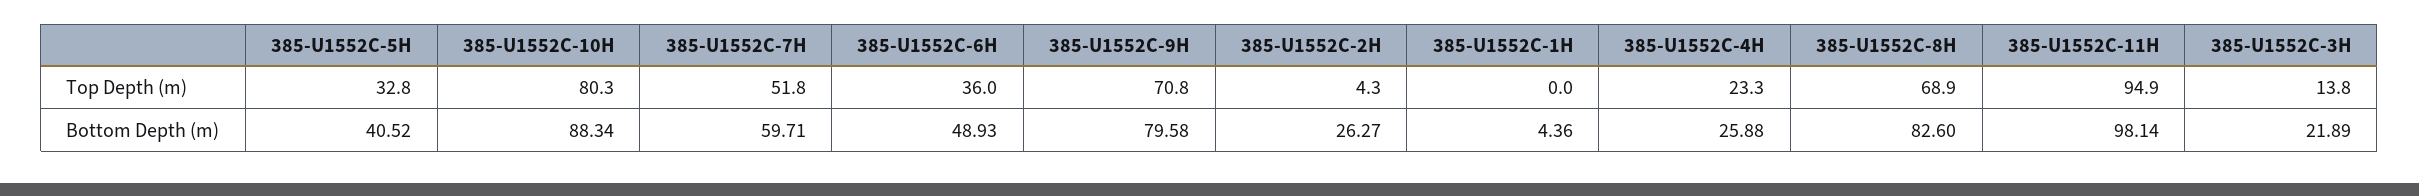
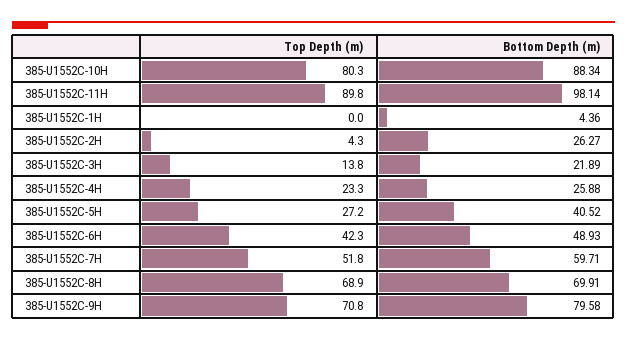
  {
    "385-U1552C-5H": {
-     "Top Depth (m)": 32.8,
+     "Top Depth (m)": 27.2,
      "Bottom Depth (m)": 40.52
    },
    "385-U1552C-10H": {
      "Top Depth (m)": 80.3,
      "Bottom Depth (m)": 88.34
    },
    "385-U1552C-7H": {
      "Top Depth (m)": 51.8,
      "Bottom Depth (m)": 59.71
    },
    "385-U1552C-6H": {
-     "Top Depth (m)": 36,
+     "Top Depth (m)": 42.3,
      "Bottom Depth (m)": 48.93
    },
    "385-U1552C-9H": {
      "Top Depth (m)": 70.8,
      "Bottom Depth (m)": 79.58
    },
    "385-U1552C-2H": {
      "Top Depth (m)": 4.3,
      "Bottom Depth (m)": 26.27
    },
    "385-U1552C-1H": {
      "Top Depth (m)": 0,
      "Bottom Depth (m)": 4.36
    },
    "385-U1552C-4H": {
      "Top Depth (m)": 23.3,
      "Bottom Depth (m)": 25.88
    },
    "385-U1552C-8H": {
      "Top Depth (m)": 68.9,
-     "Bottom Depth (m)": 82.6
+     "Bottom Depth (m)": 69.91
    },
    "385-U1552C-11H": {
-     "Top Depth (m)": 94.9,
+     "Top Depth (m)": 89.8,
      "Bottom Depth (m)": 98.14
    },
    "385-U1552C-3H": {
      "Top Depth (m)": 13.8,
      "Bottom Depth (m)": 21.89
    }
  }

